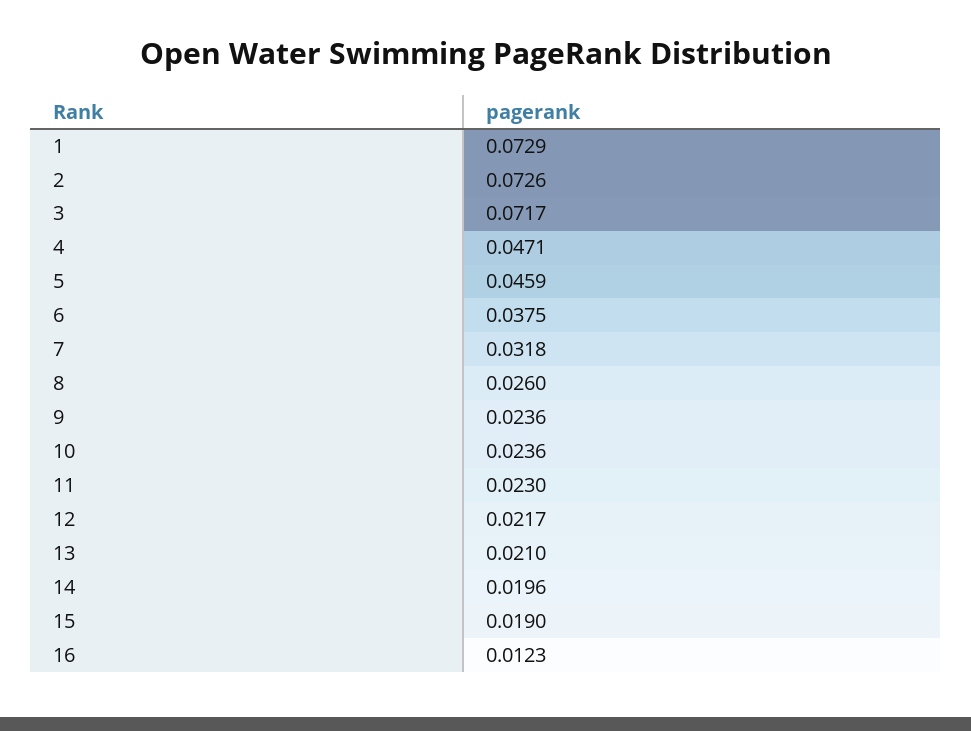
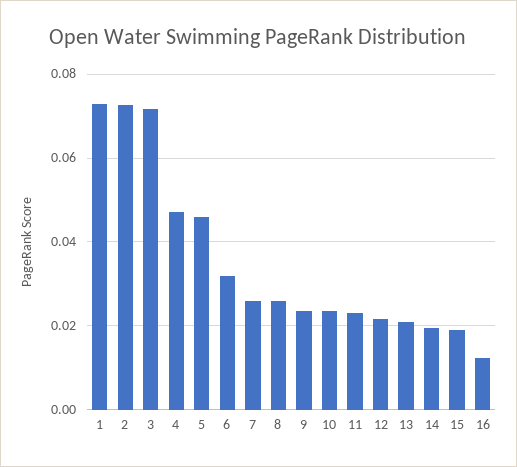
  {
    "1": 0.0729,
    "2": 0.0726,
    "3": 0.0717,
    "4": 0.0471,
    "5": 0.0459,
-   "6": 0.0375,
+   "6": 0.032,
-   "7": 0.0318,
+   "7": 0.026,
    "8": 0.026,
    "9": 0.0236,
    "10": 0.0236,
    "11": 0.023,
    "12": 0.0217,
    "13": 0.021,
    "14": 0.0196,
    "15": 0.019,
    "16": 0.0123
  }

